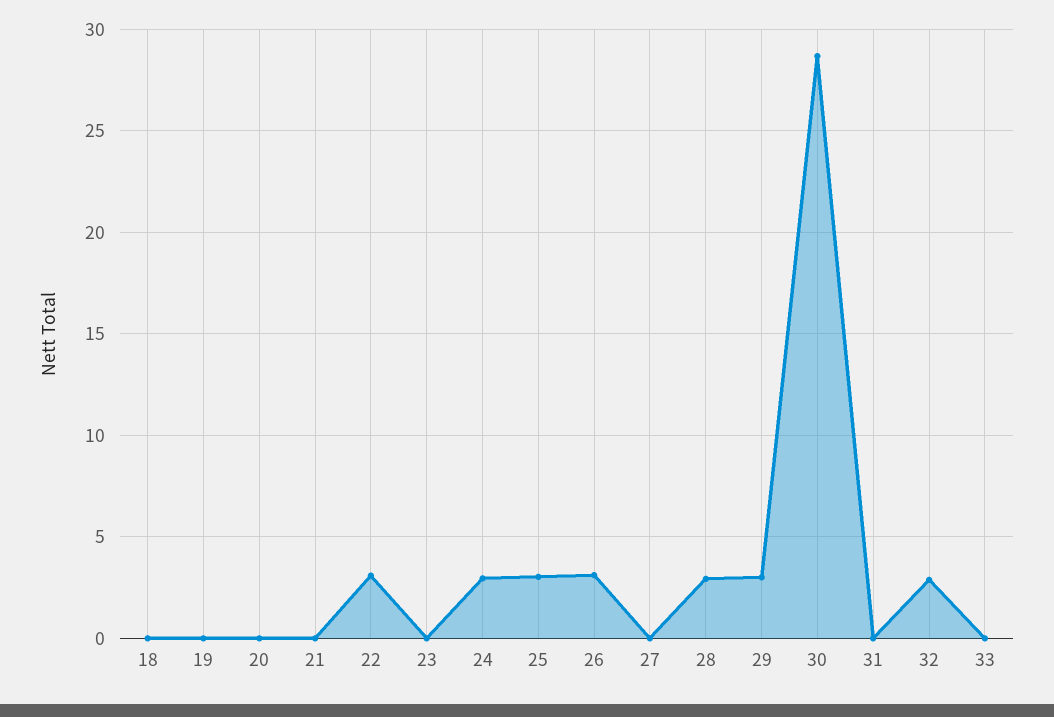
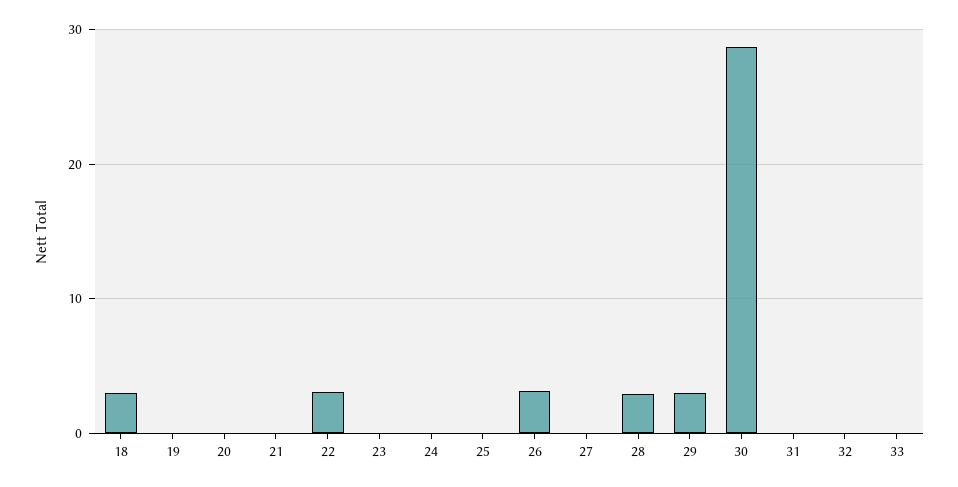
  {
-   "18": 0,
+   "18": 3,
    "19": 0,
    "20": 0,
    "21": 0,
    "22": 3,
    "23": 0,
-   "24": 3,
+   "24": 0,
-   "25": 3,
+   "25": 0,
    "26": 3,
    "27": 0,
    "28": 3,
    "29": 3,
    "30": 28.5,
    "31": 0,
-   "32": 3,
+   "32": 0,
    "33": 0
  }

